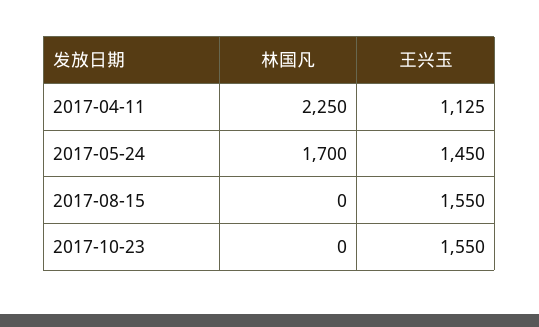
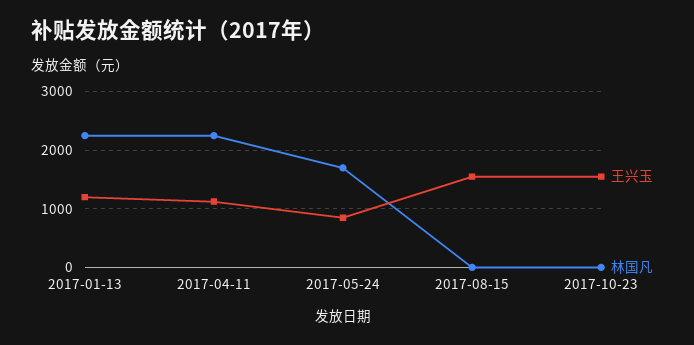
  {
    "林国凡": {
      "2017-04-11": 2250,
      "2017-05-24": 1700,
      "2017-08-15": 0,
-     "2017-10-23": 0
+     "2017-10-23": 0,
+     "2017-01-13": 2200
    },
    "王兴玉": {
      "2017-04-11": 1125,
-     "2017-05-24": 1450,
+     "2017-05-24": 800,
      "2017-08-15": 1550,
-     "2017-10-23": 1550
+     "2017-10-23": 1550,
+     "2017-01-13": 1200
    }
  }

